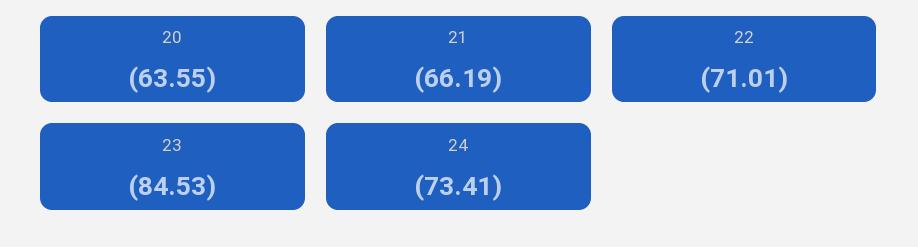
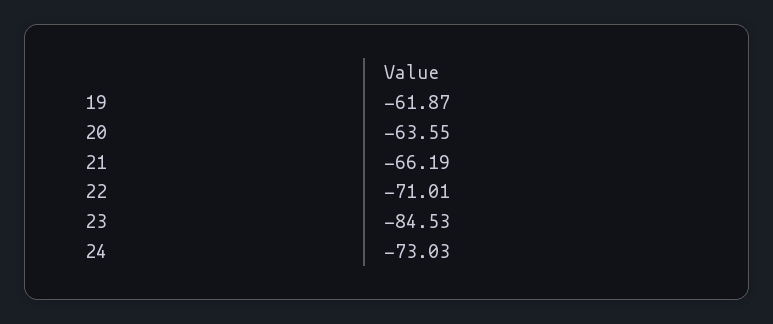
  {
    "20": -63.55,
    "21": -66.19,
    "22": -71.01,
    "23": -84.53,
-   "24": -73.41
+   "24": -73.03,
+   "19": -61.87
  }

